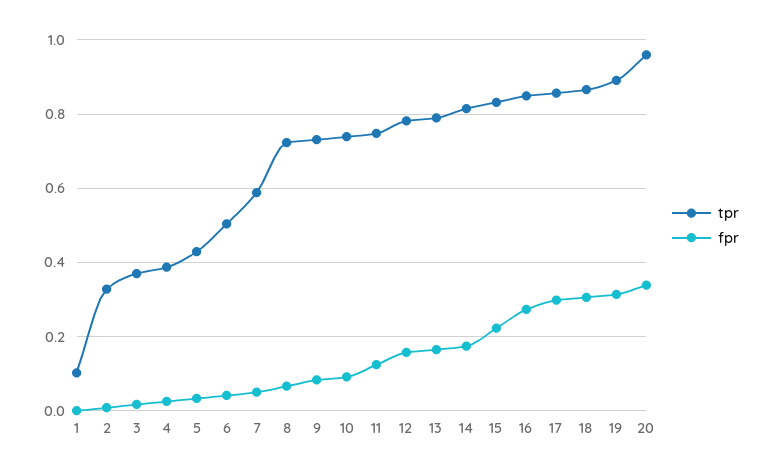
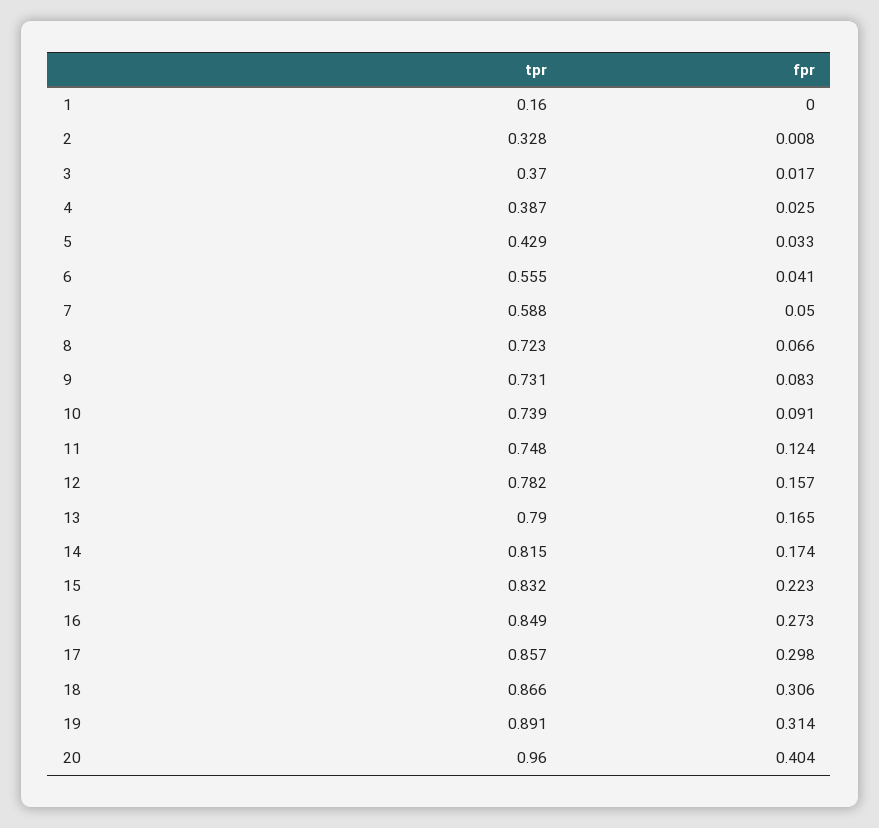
  {
    "tpr": {
-     "1": 0.1,
+     "1": 0.16,
      "2": 0.328,
      "3": 0.37,
      "4": 0.387,
      "5": 0.429,
-     "6": 0.5,
+     "6": 0.555,
      "7": 0.588,
      "8": 0.723,
      "9": 0.731,
      "10": 0.739,
      "11": 0.748,
      "12": 0.782,
      "13": 0.79,
      "14": 0.815,
      "15": 0.832,
      "16": 0.849,
      "17": 0.857,
      "18": 0.866,
      "19": 0.891,
      "20": 0.96
    },
    "fpr": {
      "1": 0,
      "2": 0.008,
      "3": 0.017,
      "4": 0.025,
      "5": 0.033,
      "6": 0.041,
      "7": 0.05,
      "8": 0.066,
      "9": 0.083,
      "10": 0.091,
      "11": 0.124,
      "12": 0.157,
      "13": 0.165,
      "14": 0.174,
      "15": 0.223,
      "16": 0.273,
      "17": 0.298,
      "18": 0.306,
      "19": 0.314,
-     "20": 0.34
+     "20": 0.404
    }
  }

